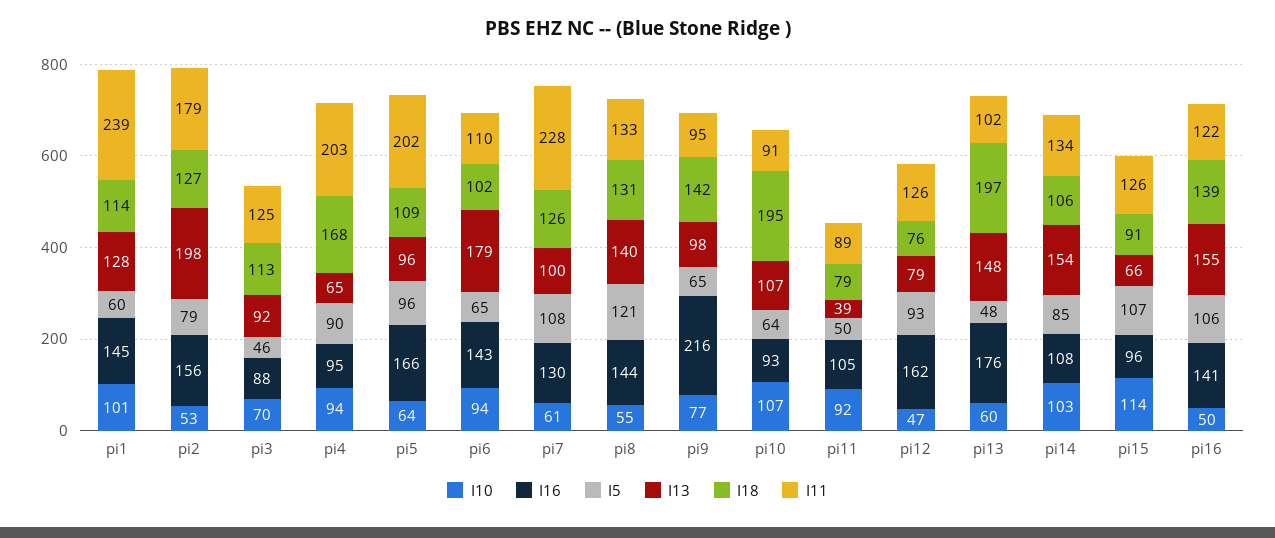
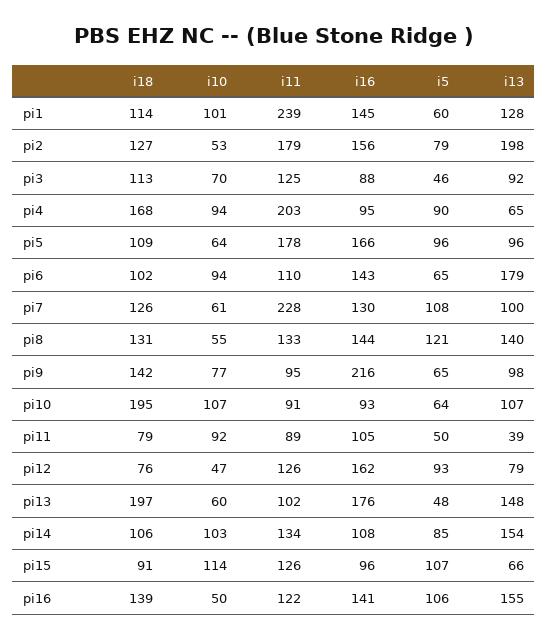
  {
    "I10": {
      "pi1": 101,
      "pi2": 53,
      "pi3": 70,
      "pi4": 94,
      "pi5": 64,
      "pi6": 94,
      "pi7": 61,
      "pi8": 55,
      "pi9": 77,
      "pi10": 107,
      "pi11": 92,
      "pi12": 47,
      "pi13": 60,
      "pi14": 103,
      "pi15": 114,
      "pi16": 50
    },
    "I16": {
      "pi1": 145,
      "pi2": 156,
      "pi3": 88,
      "pi4": 95,
      "pi5": 166,
      "pi6": 143,
      "pi7": 130,
      "pi8": 144,
      "pi9": 216,
      "pi10": 93,
      "pi11": 105,
      "pi12": 162,
      "pi13": 176,
      "pi14": 108,
      "pi15": 96,
      "pi16": 141
    },
    "I5": {
      "pi1": 60,
      "pi2": 79,
      "pi3": 46,
      "pi4": 90,
      "pi5": 96,
      "pi6": 65,
      "pi7": 108,
      "pi8": 121,
      "pi9": 65,
      "pi10": 64,
      "pi11": 50,
      "pi12": 93,
      "pi13": 48,
      "pi14": 85,
      "pi15": 107,
      "pi16": 106
    },
    "I13": {
      "pi1": 128,
      "pi2": 198,
      "pi3": 92,
      "pi4": 65,
      "pi5": 96,
      "pi6": 179,
      "pi7": 100,
      "pi8": 140,
      "pi9": 98,
      "pi10": 107,
      "pi11": 39,
      "pi12": 79,
      "pi13": 148,
      "pi14": 154,
      "pi15": 66,
      "pi16": 155
    },
    "I18": {
      "pi1": 114,
      "pi2": 127,
      "pi3": 113,
      "pi4": 168,
      "pi5": 109,
      "pi6": 102,
      "pi7": 126,
      "pi8": 131,
      "pi9": 142,
      "pi10": 195,
      "pi11": 79,
      "pi12": 76,
      "pi13": 197,
      "pi14": 106,
      "pi15": 91,
      "pi16": 139
    },
    "I11": {
      "pi1": 239,
      "pi2": 179,
      "pi3": 125,
      "pi4": 203,
-     "pi5": 202,
+     "pi5": 178,
      "pi6": 110,
      "pi7": 228,
      "pi8": 133,
      "pi9": 95,
      "pi10": 91,
      "pi11": 89,
      "pi12": 126,
      "pi13": 102,
      "pi14": 134,
      "pi15": 126,
      "pi16": 122
    }
  }

